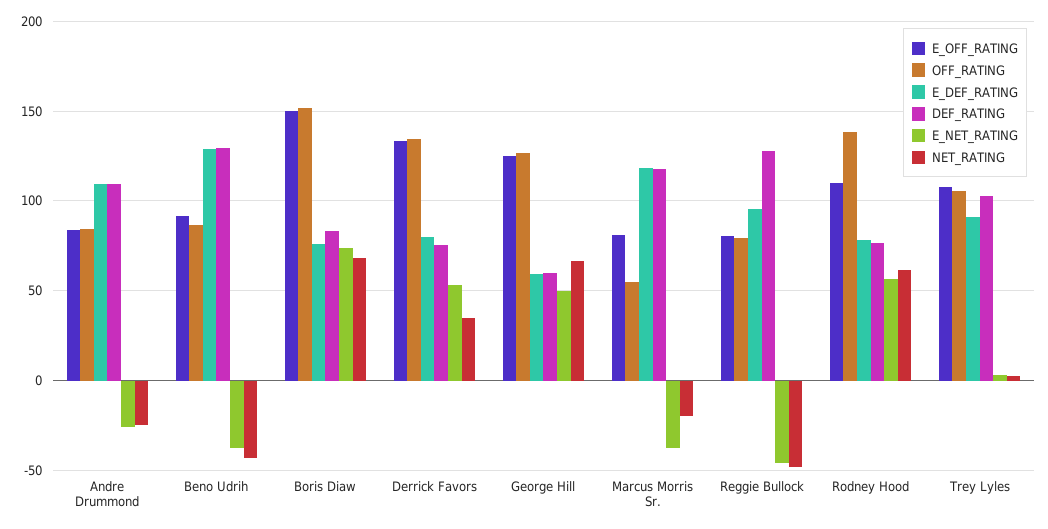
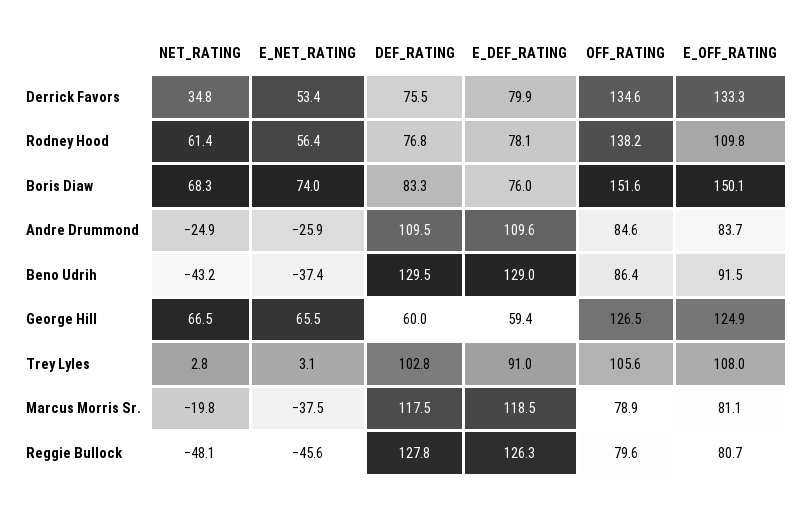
  {
    "E_OFF_RATING": {
      "Andre Drummond": 83.7,
      "Beno Udrih": 91.5,
      "Boris Diaw": 150.1,
      "Derrick Favors": 133.3,
      "George Hill": 124.9,
      "Marcus Morris Sr.": 81.1,
      "Reggie Bullock": 80.7,
      "Rodney Hood": 109.8,
      "Trey Lyles": 108
    },
    "OFF_RATING": {
      "Andre Drummond": 84.6,
      "Beno Udrih": 86.4,
      "Boris Diaw": 151.6,
      "Derrick Favors": 134.6,
      "George Hill": 126.5,
-     "Marcus Morris Sr.": 55,
+     "Marcus Morris Sr.": 78.9,
      "Reggie Bullock": 79.6,
      "Rodney Hood": 138.2,
      "Trey Lyles": 105.6
    },
    "E_DEF_RATING": {
      "Andre Drummond": 109.6,
      "Beno Udrih": 129,
      "Boris Diaw": 76,
      "Derrick Favors": 79.9,
      "George Hill": 59.4,
      "Marcus Morris Sr.": 118.5,
-     "Reggie Bullock": 95,
+     "Reggie Bullock": 126.3,
      "Rodney Hood": 78.1,
      "Trey Lyles": 91
    },
    "DEF_RATING": {
      "Andre Drummond": 109.5,
      "Beno Udrih": 129.5,
      "Boris Diaw": 83.3,
      "Derrick Favors": 75.5,
      "George Hill": 60,
      "Marcus Morris Sr.": 117.5,
      "Reggie Bullock": 127.8,
      "Rodney Hood": 76.8,
      "Trey Lyles": 102.8
    },
    "E_NET_RATING": {
      "Andre Drummond": -25.9,
      "Beno Udrih": -37.4,
      "Boris Diaw": 74,
      "Derrick Favors": 53.4,
-     "George Hill": 50,
+     "George Hill": 65.5,
      "Marcus Morris Sr.": -37.5,
      "Reggie Bullock": -45.6,
      "Rodney Hood": 56.4,
      "Trey Lyles": 3.1
    },
    "NET_RATING": {
      "Andre Drummond": -24.9,
      "Beno Udrih": -43.2,
      "Boris Diaw": 68.3,
      "Derrick Favors": 34.8,
      "George Hill": 66.5,
      "Marcus Morris Sr.": -19.8,
      "Reggie Bullock": -48.1,
      "Rodney Hood": 61.4,
      "Trey Lyles": 2.8
    }
  }

